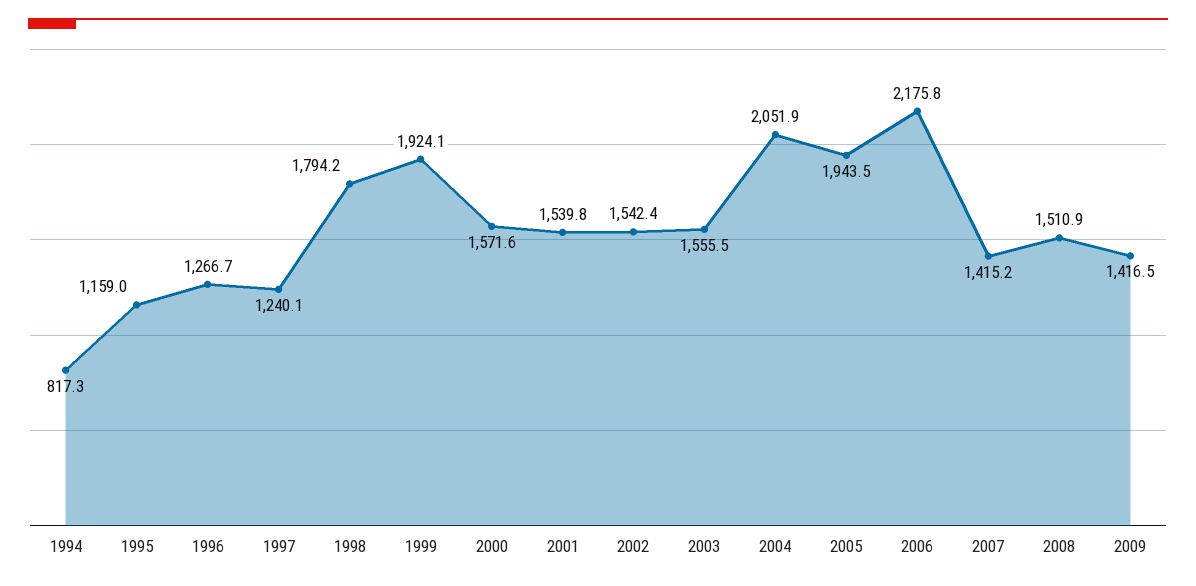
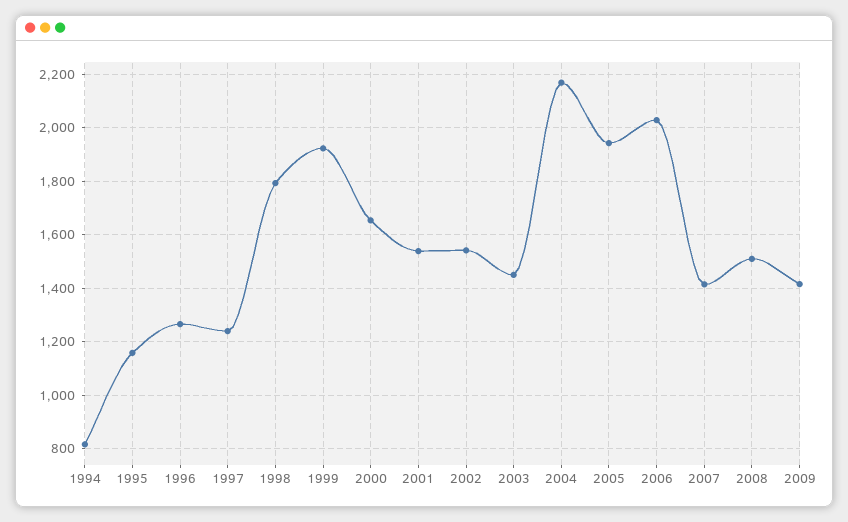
  {
    "1994": 817.3,
    "1995": 1159,
    "1996": 1266.7,
    "1997": 1240.1,
    "1998": 1794.2,
    "1999": 1924.1,
-   "2000": 1571.6,
+   "2000": 1650,
    "2001": 1539.8,
    "2002": 1542.4,
-   "2003": 1555.5,
+   "2003": 1450,
-   "2004": 2051.9,
+   "2004": 2175,
    "2005": 1943.5,
-   "2006": 2175.8,
+   "2006": 2025,
    "2007": 1415.2,
    "2008": 1510.9,
    "2009": 1416.5
  }

